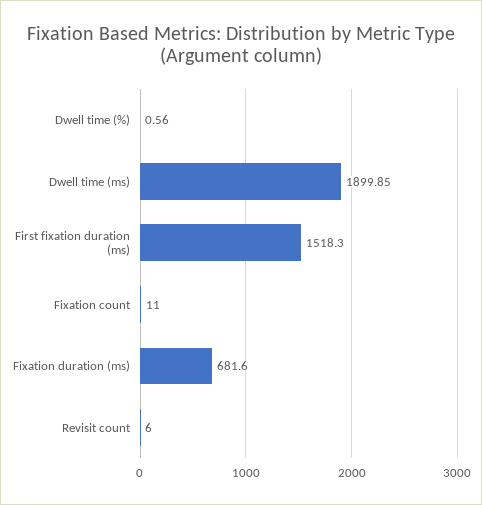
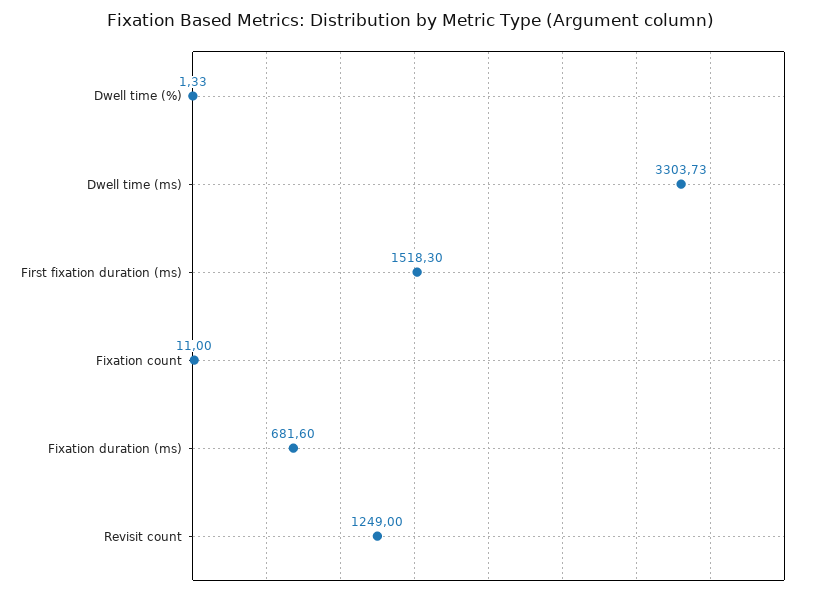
  {
-   "Dwell time (%)": 0.56,
+   "Dwell time (%)": 1.33,
-   "Dwell time (ms)": 1899.85,
+   "Dwell time (ms)": 3303.73,
    "First fixation duration (ms)": 1518.3,
    "Fixation count": 11,
    "Fixation duration (ms)": 681.6,
-   "Revisit count": 6
+   "Revisit count": 1249
  }

